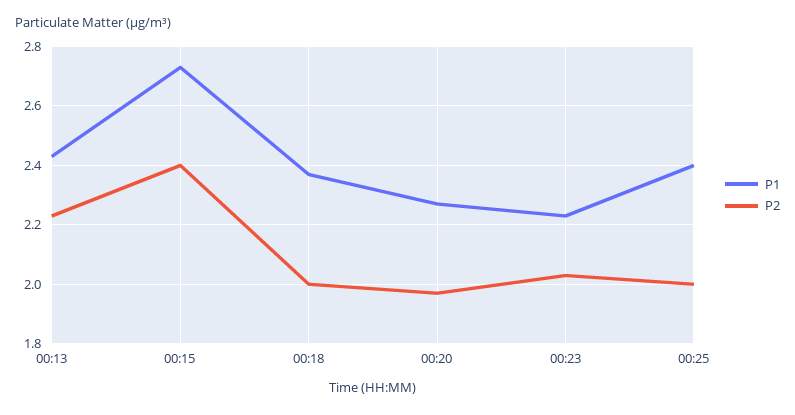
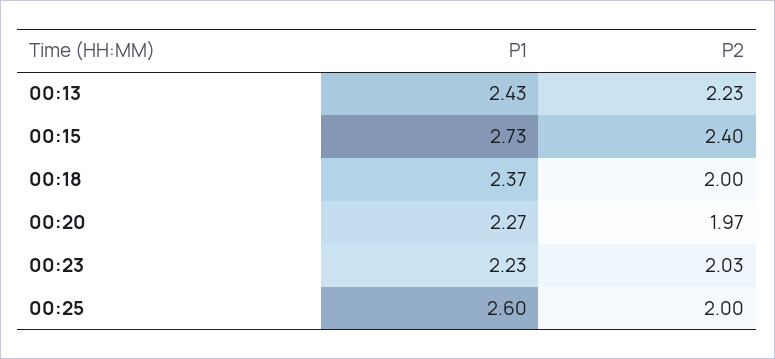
  {
    "P1": {
      "00:13": 2.43,
      "00:15": 2.73,
      "00:18": 2.37,
      "00:20": 2.27,
      "00:23": 2.23,
-     "00:25": 2.4
+     "00:25": 2.6
    },
    "P2": {
      "00:13": 2.23,
      "00:15": 2.4,
      "00:18": 2,
      "00:20": 1.97,
      "00:23": 2.03,
      "00:25": 2
    }
  }

